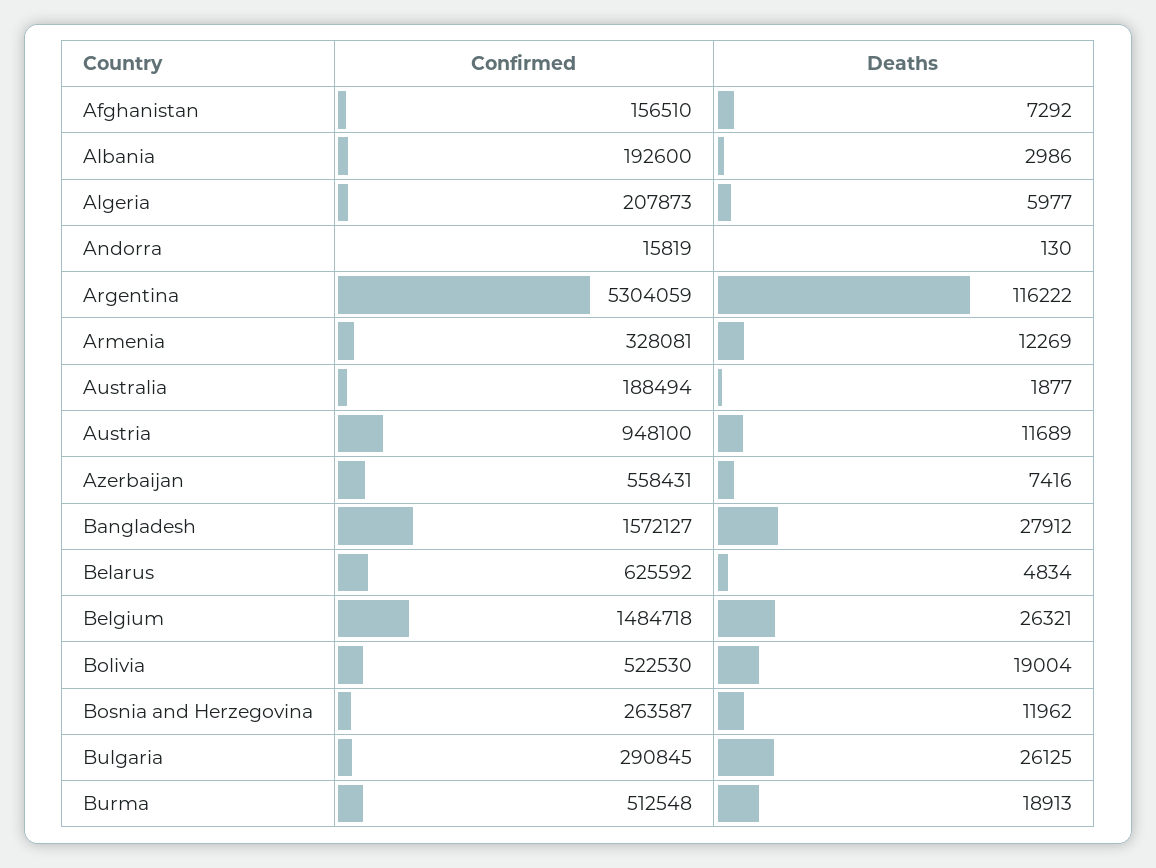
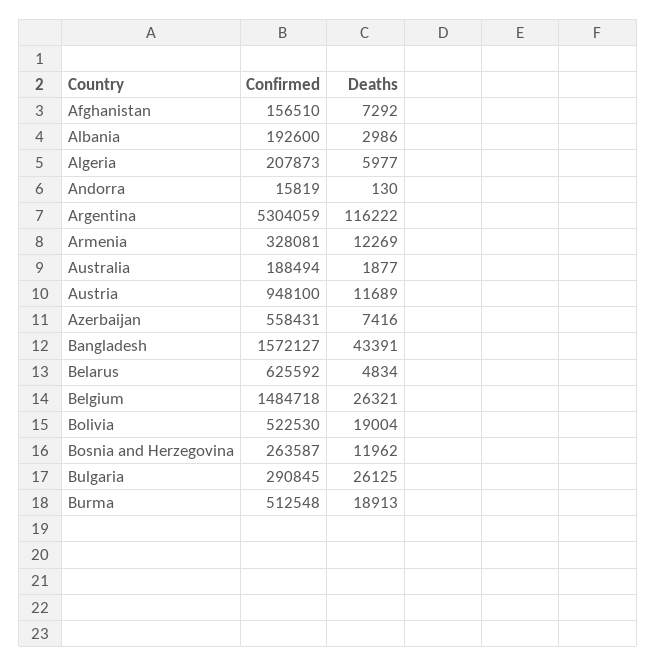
  {
    "Confirmed": {
      "Afghanistan": 156510,
      "Albania": 192600,
      "Algeria": 207873,
      "Andorra": 15819,
      "Argentina": 5304059,
      "Armenia": 328081,
      "Australia": 188494,
      "Austria": 948100,
      "Azerbaijan": 558431,
      "Bangladesh": 1572127,
      "Belarus": 625592,
      "Belgium": 1484718,
      "Bolivia": 522530,
      "Bosnia and Herzegovina": 263587,
      "Bulgaria": 290845,
      "Burma": 512548
    },
    "Deaths": {
      "Afghanistan": 7292,
      "Albania": 2986,
      "Algeria": 5977,
      "Andorra": 130,
      "Argentina": 116222,
      "Armenia": 12269,
      "Australia": 1877,
      "Austria": 11689,
      "Azerbaijan": 7416,
-     "Bangladesh": 27912,
+     "Bangladesh": 43391,
      "Belarus": 4834,
      "Belgium": 26321,
      "Bolivia": 19004,
      "Bosnia and Herzegovina": 11962,
      "Bulgaria": 26125,
      "Burma": 18913
    }
  }

